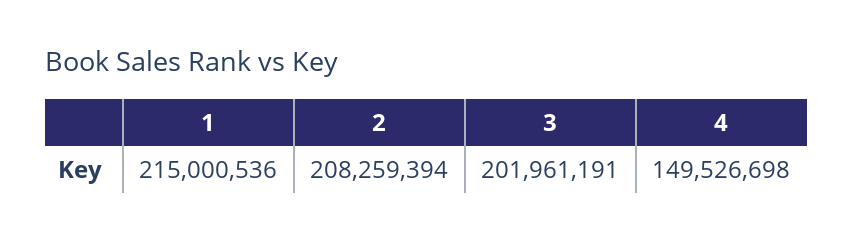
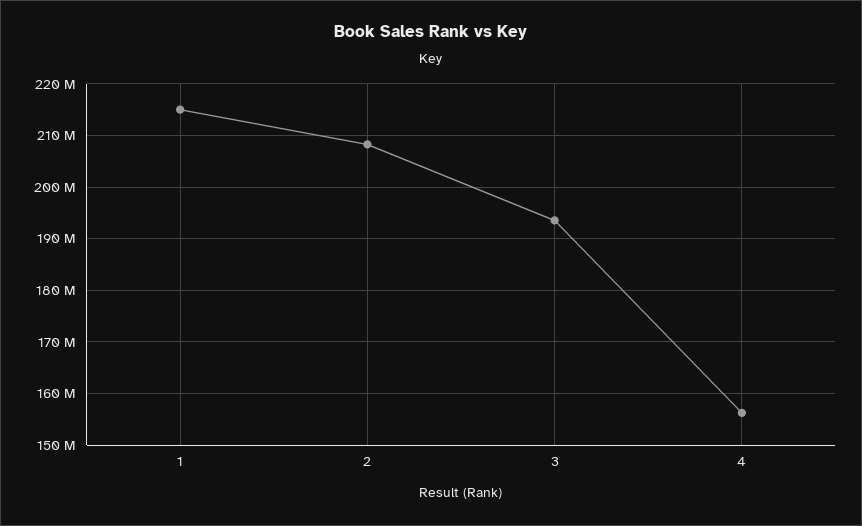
  {
    "1": 215000536,
    "2": 208259394,
-   "3": 201961191,
+   "3": 194000000,
-   "4": 149526698
+   "4": 156000000
  }

